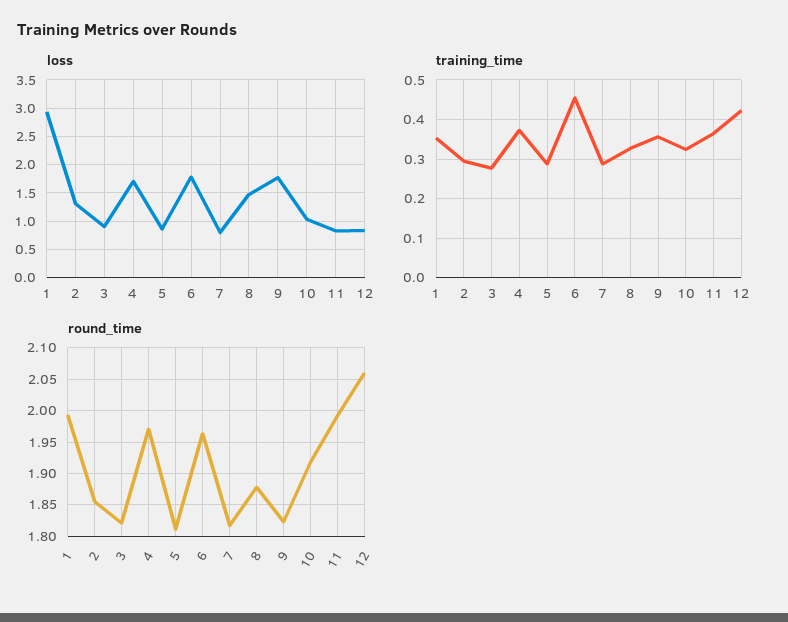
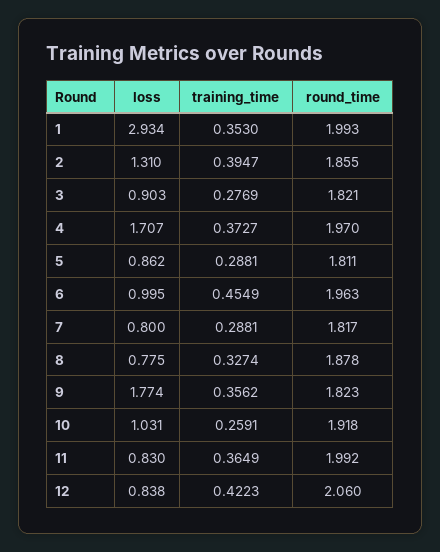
  {
    "loss": {
      "1": 2.934,
      "2": 1.31,
      "3": 0.903,
      "4": 1.707,
      "5": 0.862,
-     "6": 1.75,
+     "6": 0.995,
      "7": 0.8,
-     "8": 1.5,
+     "8": 0.775,
      "9": 1.774,
      "10": 1.031,
      "11": 0.83,
      "12": 0.838
    },
    "training_time": {
      "1": 0.353,
-     "2": 0.3,
+     "2": 0.3947,
      "3": 0.2769,
      "4": 0.3727,
      "5": 0.2881,
      "6": 0.4549,
      "7": 0.2881,
      "8": 0.3274,
      "9": 0.3562,
-     "10": 0.32,
+     "10": 0.2591,
      "11": 0.3649,
      "12": 0.4223
    },
    "round_time": {
      "1": 1.993,
      "2": 1.855,
      "3": 1.821,
      "4": 1.97,
      "5": 1.811,
      "6": 1.963,
      "7": 1.817,
      "8": 1.878,
      "9": 1.823,
      "10": 1.918,
      "11": 1.992,
      "12": 2.06
    }
  }

